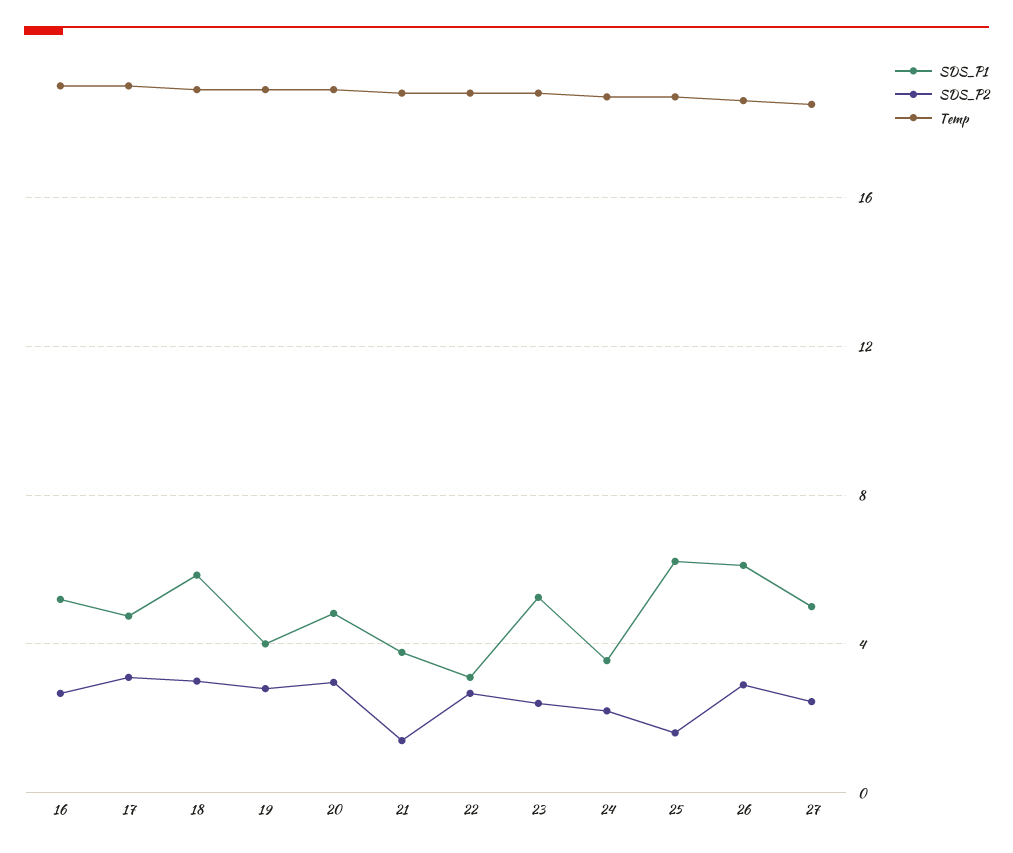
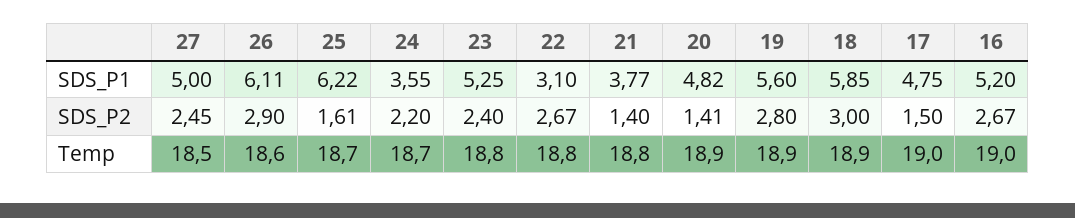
  {
    "SDS_P1": {
      "16": 5.2,
      "17": 4.75,
      "18": 5.85,
-     "19": 4,
+     "19": 5.6,
      "20": 4.82,
      "21": 3.77,
      "22": 3.1,
      "23": 5.25,
      "24": 3.55,
      "25": 6.22,
      "26": 6.11,
      "27": 5
    },
    "SDS_P2": {
      "16": 2.67,
-     "17": 3,
+     "17": 1.5,
      "18": 3,
      "19": 2.8,
-     "20": 3,
+     "20": 1.41,
      "21": 1.4,
      "22": 2.67,
      "23": 2.4,
      "24": 2.2,
      "25": 1.61,
      "26": 2.9,
      "27": 2.45
    },
    "Temp": {
      "16": 19,
      "17": 19,
      "18": 18.9,
      "19": 18.9,
      "20": 18.9,
      "21": 18.8,
      "22": 18.8,
      "23": 18.8,
      "24": 18.7,
      "25": 18.7,
      "26": 18.6,
      "27": 18.5
    }
  }

